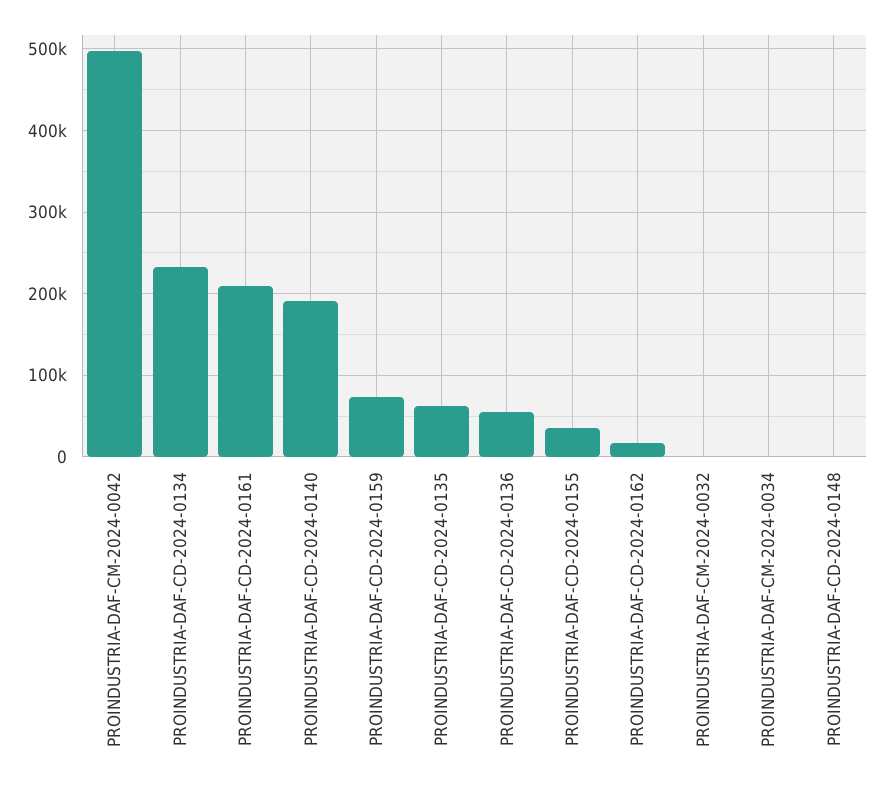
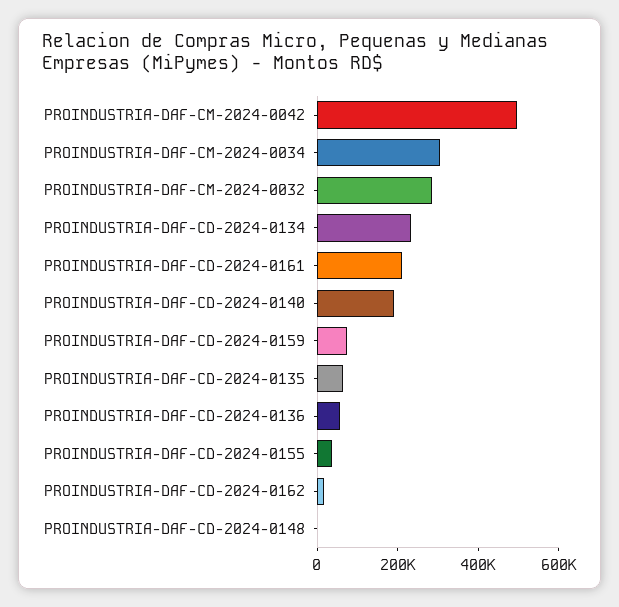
  {
    "PROINDUSTRIA-DAF-CM-2024-0042": 500000,
    "PROINDUSTRIA-DAF-CD-2024-0134": 230000,
    "PROINDUSTRIA-DAF-CD-2024-0161": 210000,
    "PROINDUSTRIA-DAF-CD-2024-0140": 190000,
    "PROINDUSTRIA-DAF-CD-2024-0159": 70000,
    "PROINDUSTRIA-DAF-CD-2024-0135": 60000,
    "PROINDUSTRIA-DAF-CD-2024-0136": 60000,
    "PROINDUSTRIA-DAF-CD-2024-0155": 40000,
    "PROINDUSTRIA-DAF-CD-2024-0162": 20000,
-   "PROINDUSTRIA-DAF-CM-2024-0032": 0,
+   "PROINDUSTRIA-DAF-CM-2024-0032": 300000,
-   "PROINDUSTRIA-DAF-CM-2024-0034": 0,
+   "PROINDUSTRIA-DAF-CM-2024-0034": 300000,
    "PROINDUSTRIA-DAF-CD-2024-0148": 0
  }

